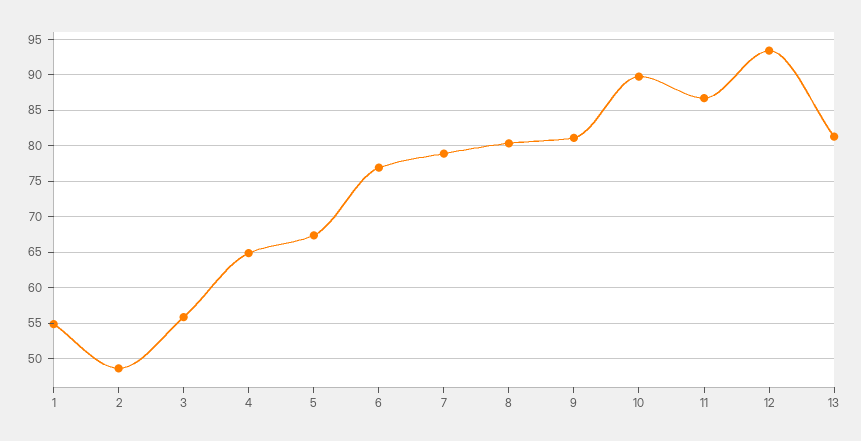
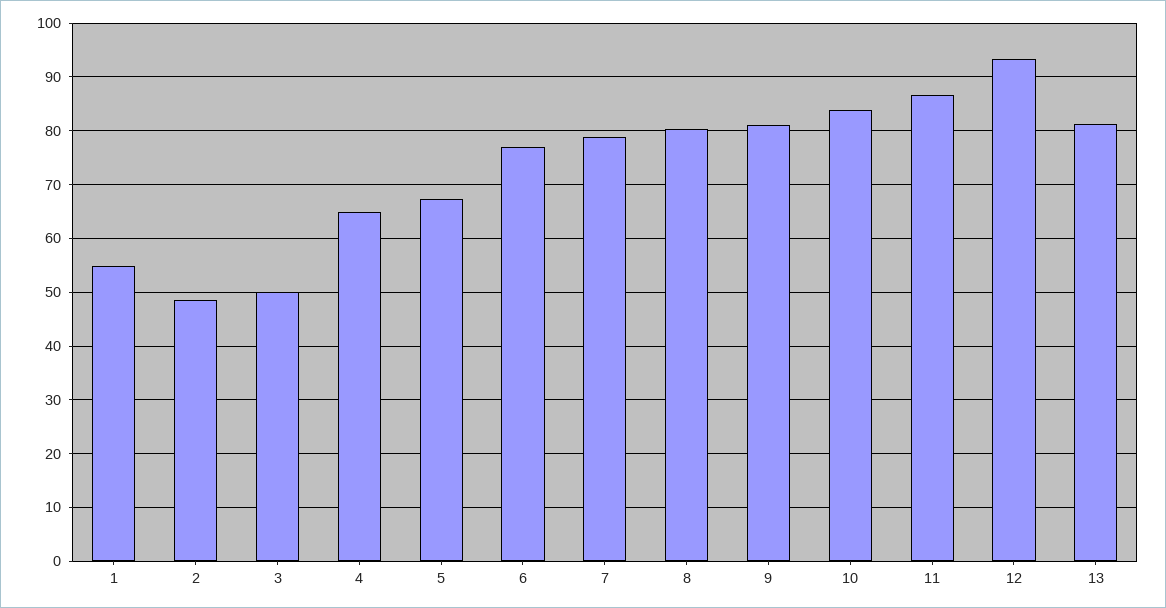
  {
    "1": 55,
    "2": 49,
-   "3": 56,
+   "3": 50,
    "4": 65,
    "5": 67,
    "6": 77,
    "7": 79,
    "8": 80,
    "9": 81,
-   "10": 90,
+   "10": 84,
    "11": 87,
    "12": 93,
    "13": 81
  }

